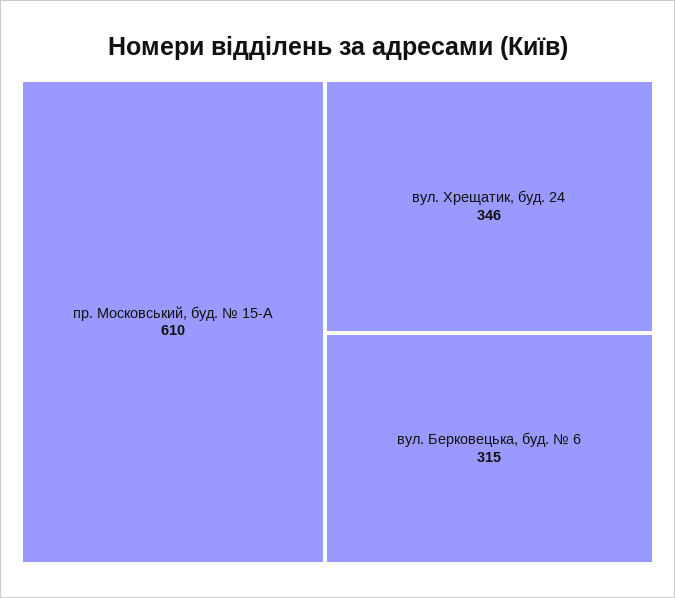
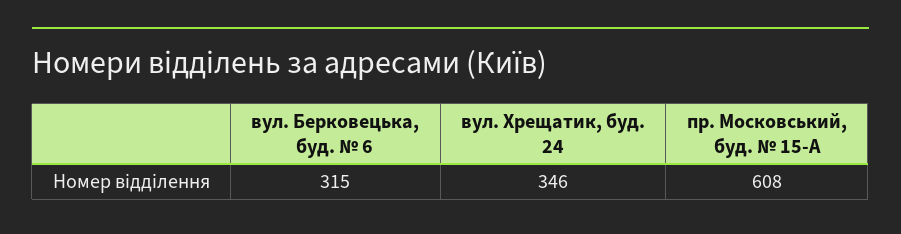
  {
-   "пр. Московський, буд. № 15-А": 610,
+   "пр. Московський, буд. № 15-А": 608,
    "вул. Хрещатик, буд. 24": 346,
    "вул. Берковецька, буд. № 6": 315
  }

